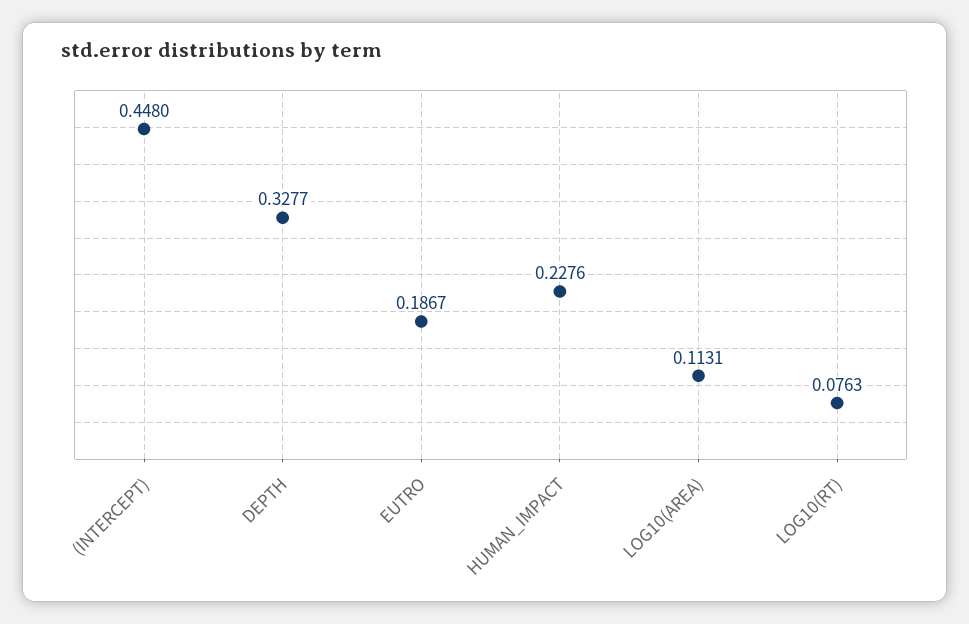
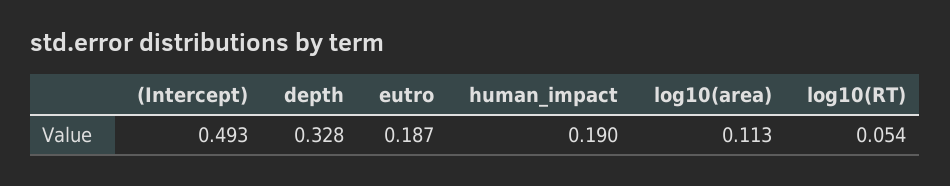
  {
-   "(INTERCEPT)": 0.448,
+   "(INTERCEPT)": 0.493,
    "DEPTH": 0.3277,
    "EUTRO": 0.1867,
-   "HUMAN_IMPACT": 0.2276,
+   "HUMAN_IMPACT": 0.19,
    "LOG10(AREA)": 0.1131,
-   "LOG10(RT)": 0.0763
+   "LOG10(RT)": 0.054
  }

